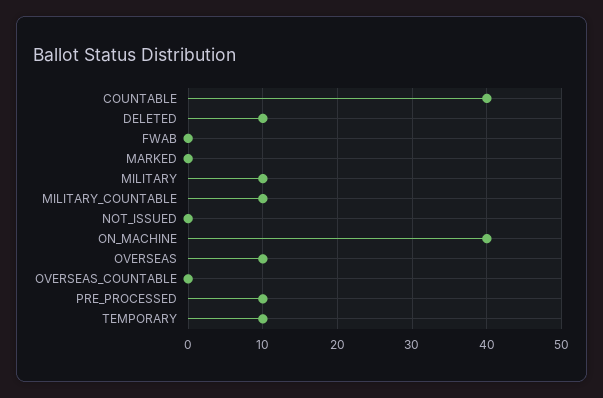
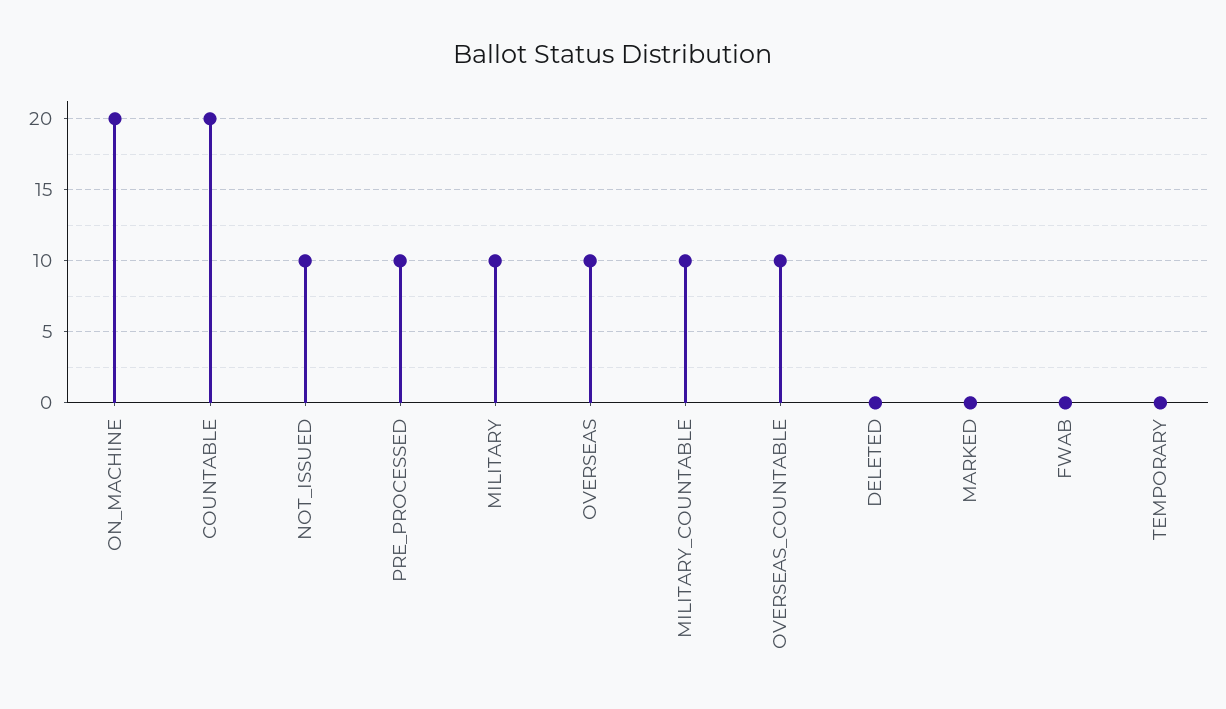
  {
-   "COUNTABLE": 40,
+   "COUNTABLE": 20,
-   "DELETED": 10,
+   "DELETED": 0,
    "FWAB": 0,
    "MARKED": 0,
    "MILITARY": 10,
    "MILITARY_COUNTABLE": 10,
-   "NOT_ISSUED": 0,
+   "NOT_ISSUED": 10,
-   "ON_MACHINE": 40,
+   "ON_MACHINE": 20,
    "OVERSEAS": 10,
-   "OVERSEAS_COUNTABLE": 0,
+   "OVERSEAS_COUNTABLE": 10,
    "PRE_PROCESSED": 10,
-   "TEMPORARY": 10
+   "TEMPORARY": 0
  }

